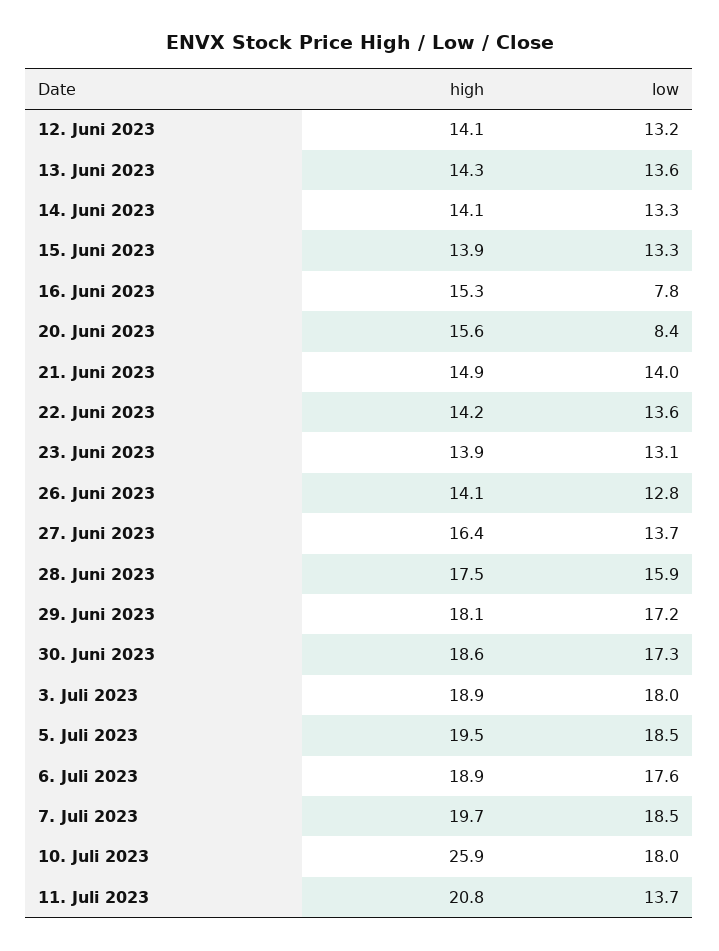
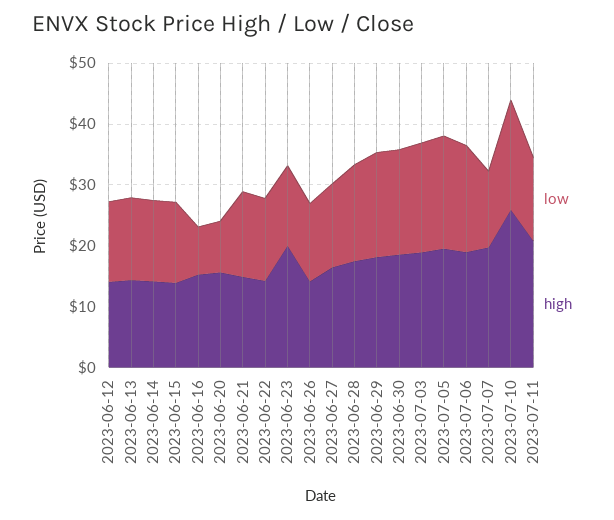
  {
    "high": {
      "12. Juni 2023": 14.1,
      "13. Juni 2023": 14.3,
      "14. Juni 2023": 14.1,
      "15. Juni 2023": 13.9,
      "16. Juni 2023": 15.3,
      "20. Juni 2023": 15.6,
      "21. Juni 2023": 14.9,
      "22. Juni 2023": 14.2,
-     "23. Juni 2023": 13.9,
+     "23. Juni 2023": 20,
      "26. Juni 2023": 14.1,
      "27. Juni 2023": 16.4,
      "28. Juni 2023": 17.5,
      "29. Juni 2023": 18.1,
      "30. Juni 2023": 18.6,
      "3. Juli 2023": 18.9,
      "5. Juli 2023": 19.5,
      "6. Juli 2023": 18.9,
      "7. Juli 2023": 19.7,
      "10. Juli 2023": 25.9,
      "11. Juli 2023": 20.8
    },
    "low": {
      "12. Juni 2023": 13.2,
      "13. Juni 2023": 13.6,
      "14. Juni 2023": 13.3,
      "15. Juni 2023": 13.3,
      "16. Juni 2023": 7.8,
      "20. Juni 2023": 8.4,
      "21. Juni 2023": 14,
      "22. Juni 2023": 13.6,
      "23. Juni 2023": 13.1,
      "26. Juni 2023": 12.8,
      "27. Juni 2023": 13.7,
      "28. Juni 2023": 15.9,
      "29. Juni 2023": 17.2,
      "30. Juni 2023": 17.3,
      "3. Juli 2023": 18,
      "5. Juli 2023": 18.5,
      "6. Juli 2023": 17.6,
-     "7. Juli 2023": 18.5,
+     "7. Juli 2023": 12,
      "10. Juli 2023": 18,
      "11. Juli 2023": 13.7
    }
  }

